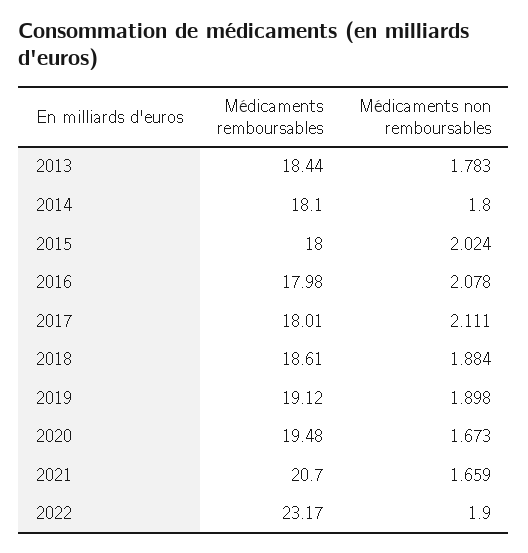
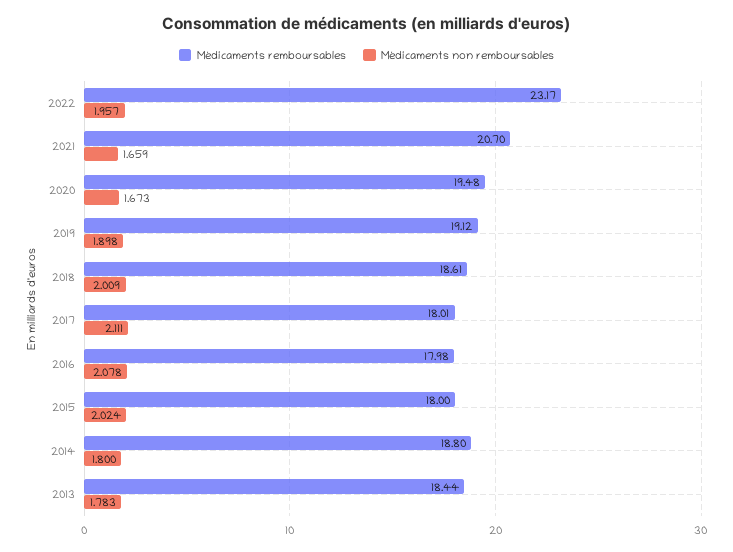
  {
    "Médicaments remboursables": {
      "2013": 18.44,
-     "2014": 18.1,
+     "2014": 18.8,
      "2015": 18,
      "2016": 17.98,
      "2017": 18.01,
      "2018": 18.61,
      "2019": 19.12,
      "2020": 19.48,
      "2021": 20.7,
      "2022": 23.17
    },
    "Médicaments non remboursables": {
      "2013": 1.783,
      "2014": 1.8,
      "2015": 2.024,
      "2016": 2.078,
      "2017": 2.111,
-     "2018": 1.884,
+     "2018": 2.009,
      "2019": 1.898,
      "2020": 1.673,
      "2021": 1.659,
-     "2022": 1.9
+     "2022": 1.957
    }
  }

